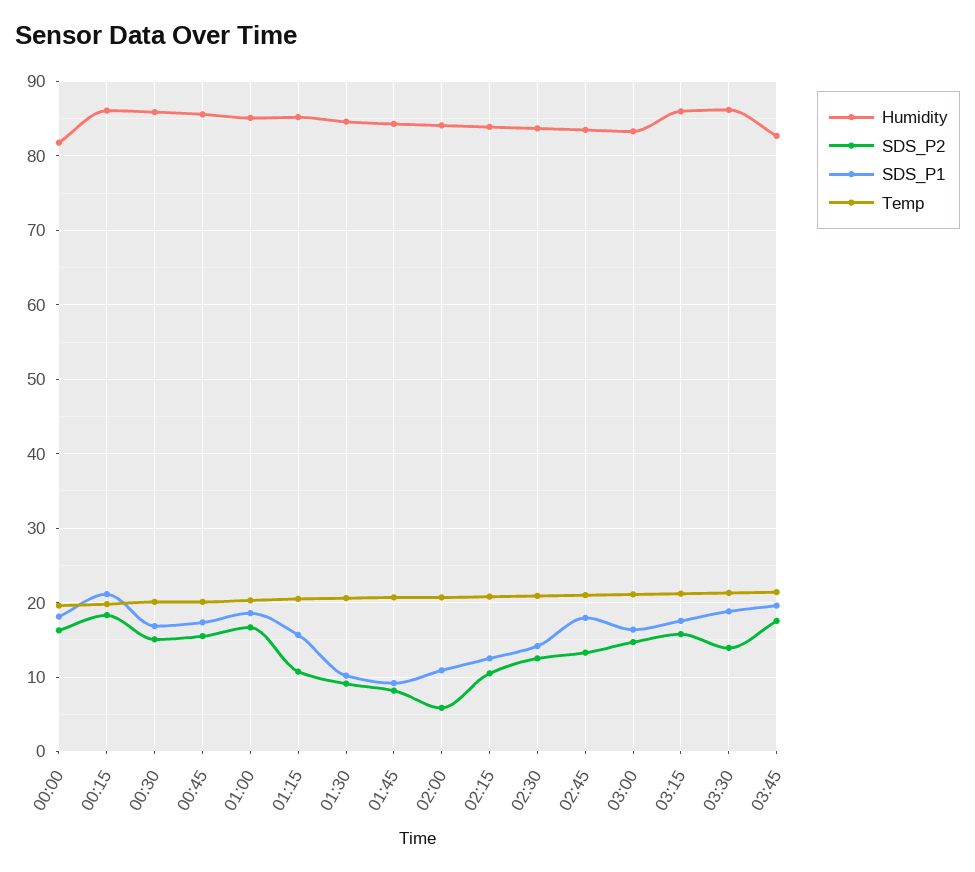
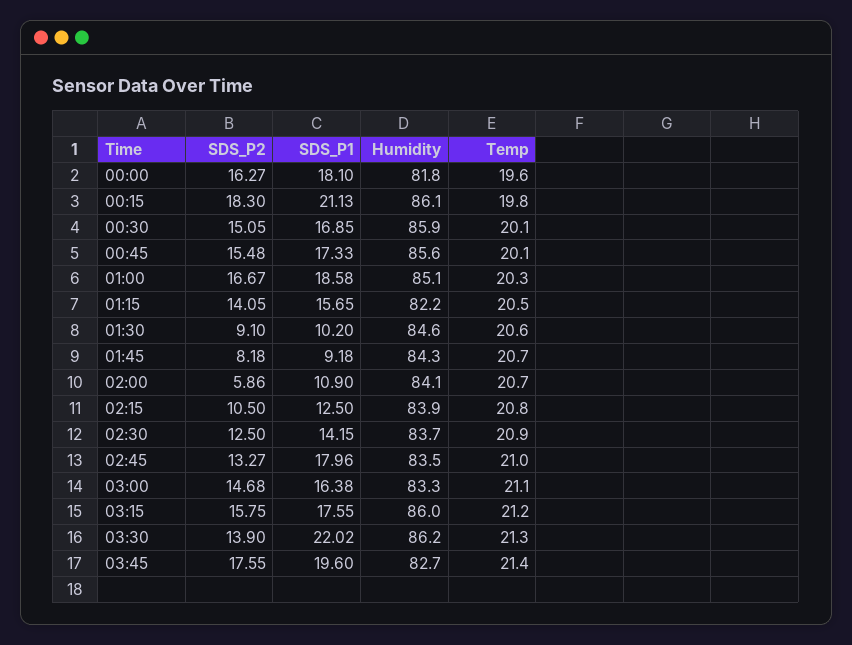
  {
    "Humidity": {
      "00:00": 81.8,
      "00:15": 86.1,
      "00:30": 85.9,
      "00:45": 85.6,
      "01:00": 85.1,
-     "01:15": 85,
+     "01:15": 82.2,
      "01:30": 84.6,
      "01:45": 84.3,
      "02:00": 84.1,
      "02:15": 83.9,
      "02:30": 83.7,
      "02:45": 83.5,
      "03:00": 83.3,
      "03:15": 86,
      "03:30": 86.2,
      "03:45": 82.7
    },
    "SDS_P2": {
      "00:00": 16.27,
      "00:15": 18.3,
      "00:30": 15.05,
      "00:45": 15.48,
      "01:00": 16.67,
-     "01:15": 11,
+     "01:15": 14.05,
      "01:30": 9.1,
      "01:45": 8.18,
      "02:00": 5.86,
      "02:15": 10.5,
      "02:30": 12.5,
      "02:45": 13.27,
      "03:00": 14.68,
      "03:15": 15.75,
      "03:30": 13.9,
      "03:45": 17.55
    },
    "SDS_P1": {
      "00:00": 18.1,
      "00:15": 21.13,
      "00:30": 16.85,
      "00:45": 17.33,
      "01:00": 18.58,
      "01:15": 15.65,
      "01:30": 10.2,
      "01:45": 9.18,
      "02:00": 10.9,
      "02:15": 12.5,
      "02:30": 14.15,
      "02:45": 17.96,
      "03:00": 16.38,
      "03:15": 17.55,
-     "03:30": 19,
+     "03:30": 22.02,
      "03:45": 19.6
    },
    "Temp": {
      "00:00": 19.6,
      "00:15": 19.8,
      "00:30": 20.1,
      "00:45": 20.1,
      "01:00": 20.3,
      "01:15": 20.5,
      "01:30": 20.6,
      "01:45": 20.7,
      "02:00": 20.7,
      "02:15": 20.8,
      "02:30": 20.9,
      "02:45": 21,
      "03:00": 21.1,
      "03:15": 21.2,
      "03:30": 21.3,
      "03:45": 21.4
    }
  }

